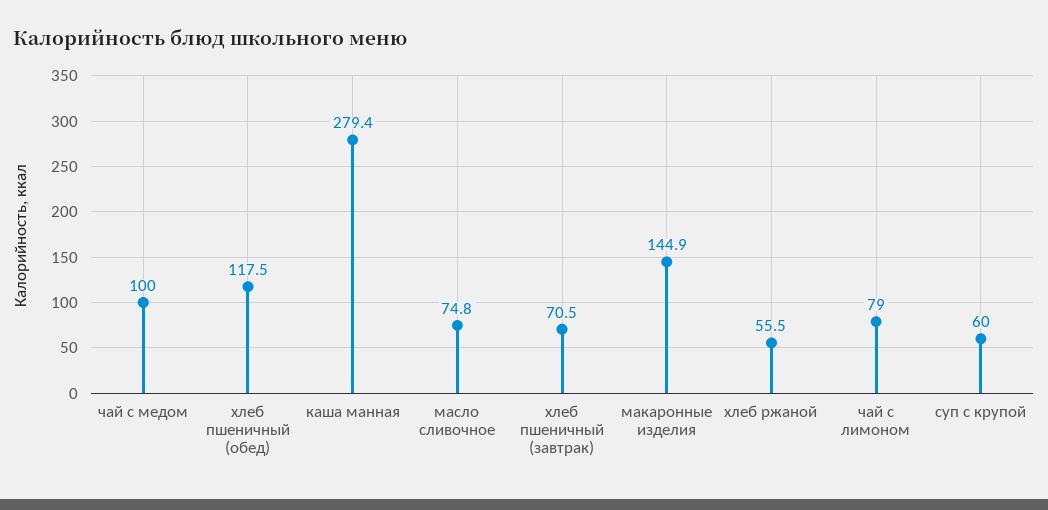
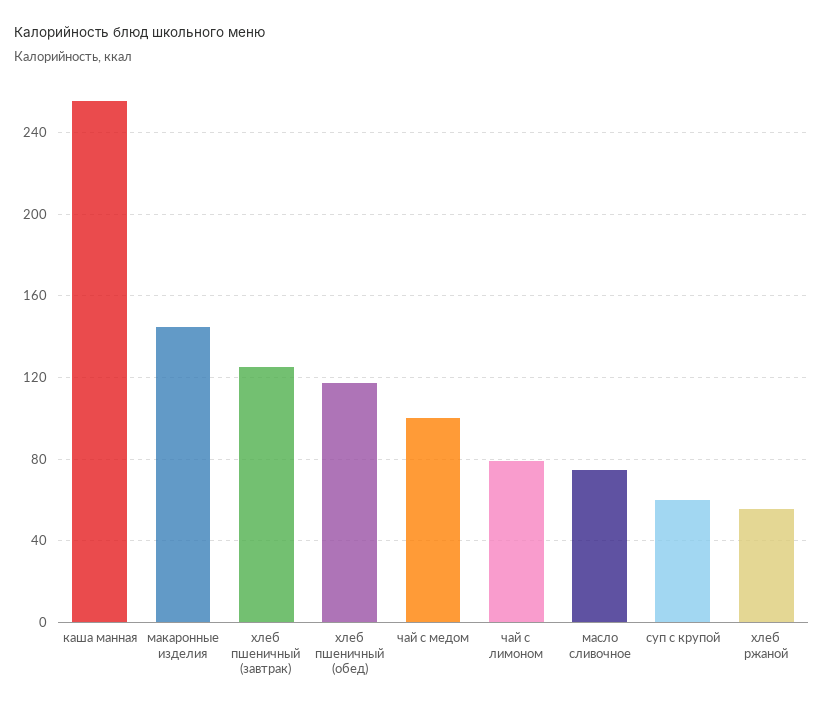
  {
    "чай с медом": 100,
    "хлеб пшеничный (обед)": 117.5,
-   "каша манная": 279.4,
+   "каша манная": 255,
    "масло сливочное": 74.8,
-   "хлеб пшеничный (завтрак)": 70.5,
+   "хлеб пшеничный (завтрак)": 125,
    "макаронные изделия": 144.9,
    "хлеб ржаной": 55.5,
    "чай с лимоном": 79,
    "суп с крупой": 60
  }

